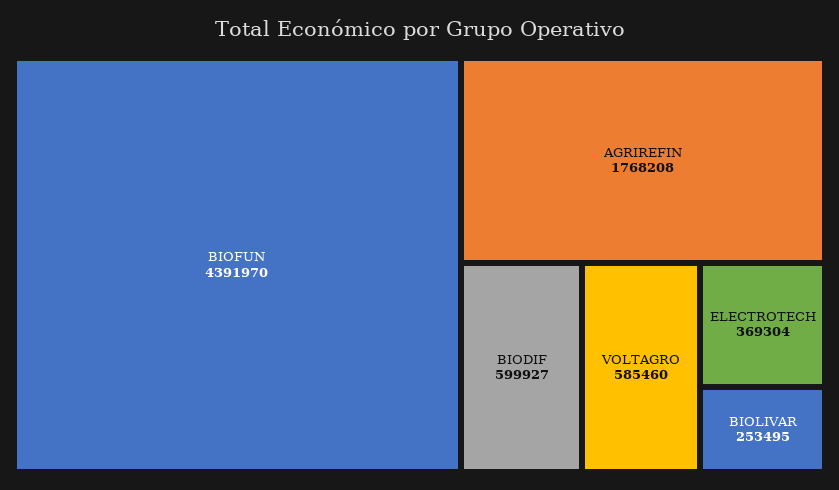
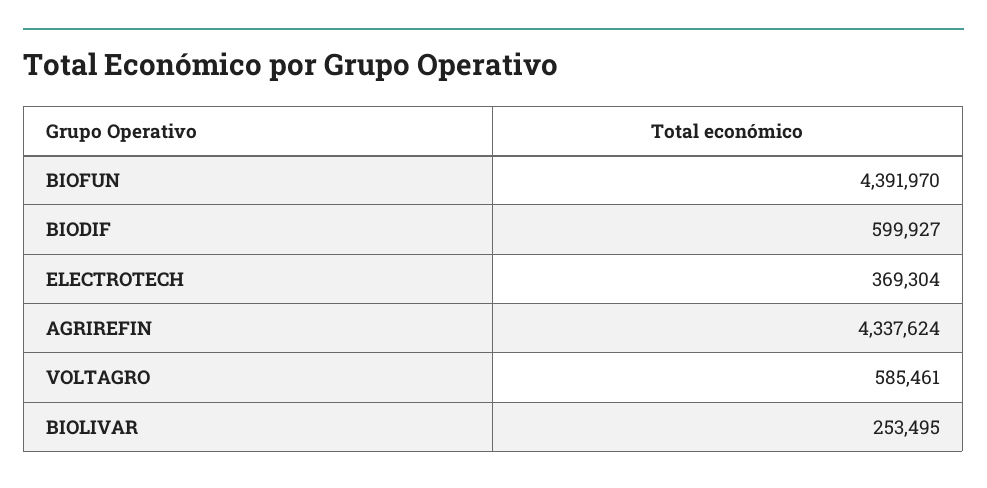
  {
    "BIOFUN": 4391970,
-   "AGRIREFIN": 1768208,
+   "AGRIREFIN": 4337624,
    "BIODIF": 599927,
-   "VOLTAGRO": 585460,
+   "VOLTAGRO": 585461,
    "ELECTROTECH": 369304,
    "BIOLIVAR": 253495
  }

